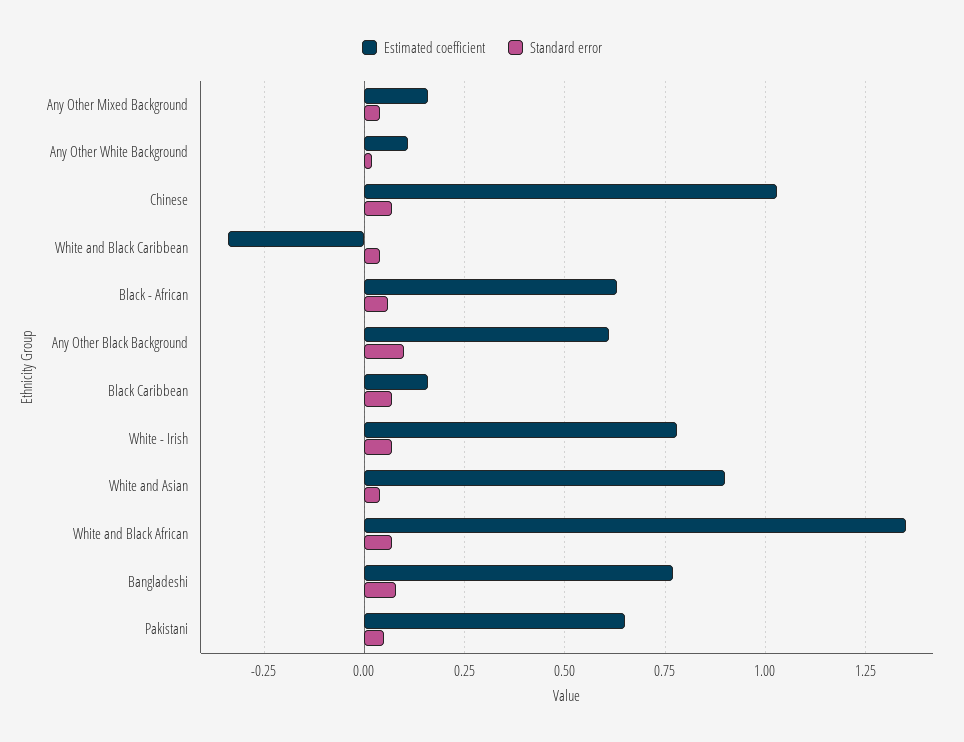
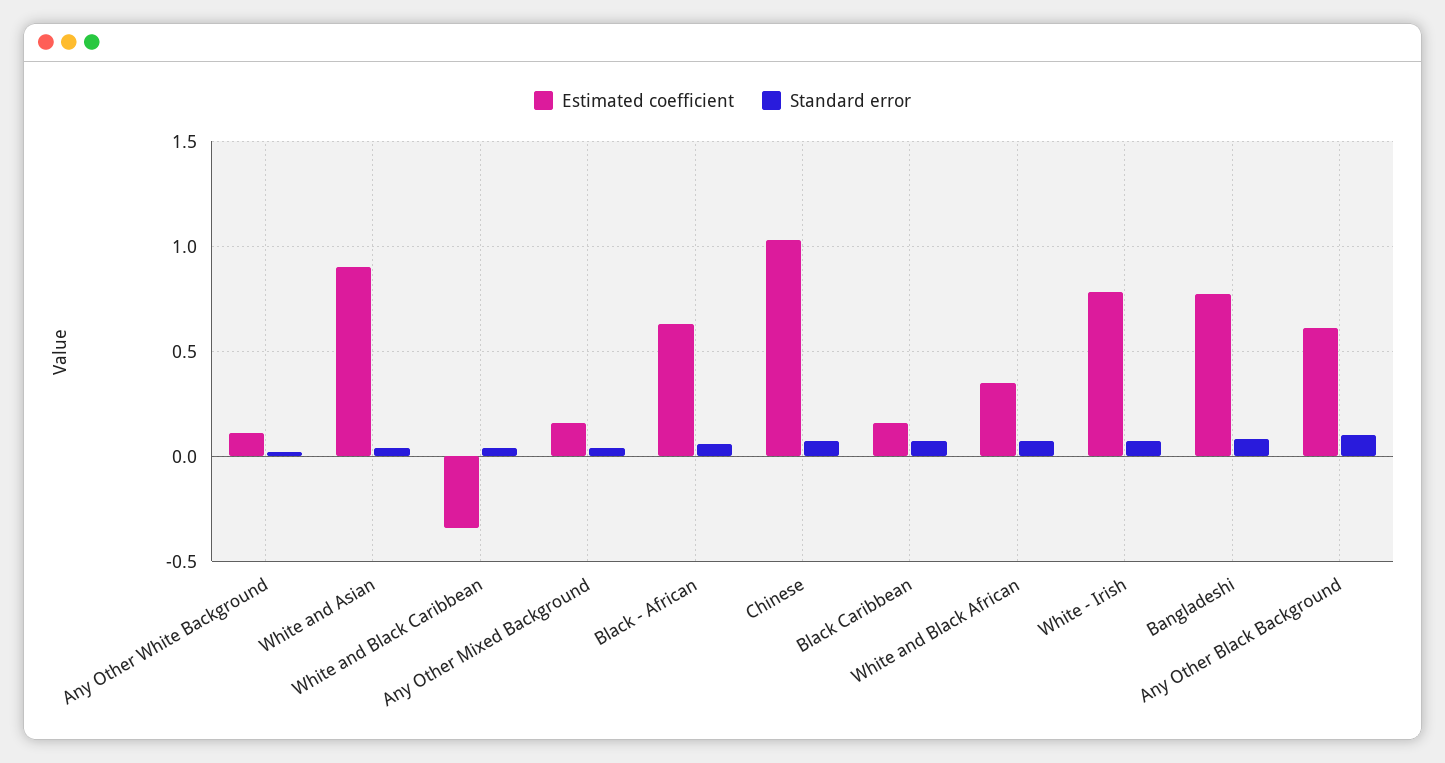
  {
    "Estimated coefficient": {
      "Any Other Mixed Background": 0.15,
      "Any Other White Background": 0.1,
      "Chinese": 1.05,
      "White and Black Caribbean": -0.35,
      "Black - African": 0.65,
      "Any Other Black Background": 0.6,
      "Black Caribbean": 0.15,
      "White - Irish": 0.8,
      "White and Asian": 0.9,
-     "White and Black African": 1.35,
+     "White and Black African": 0.35,
-     "Bangladeshi": 0.75,
+     "Bangladeshi": 0.75
-     "Pakistani": 0.65
    },
    "Standard error": {
      "Any Other Mixed Background": 0.05,
      "Any Other White Background": 0,
      "Chinese": 0.05,
      "White and Black Caribbean": 0.05,
      "Black - African": 0.05,
      "Any Other Black Background": 0.1,
      "Black Caribbean": 0.05,
      "White - Irish": 0.05,
      "White and Asian": 0.05,
      "White and Black African": 0.05,
-     "Bangladeshi": 0.1,
+     "Bangladeshi": 0.1
-     "Pakistani": 0.05
    }
  }

